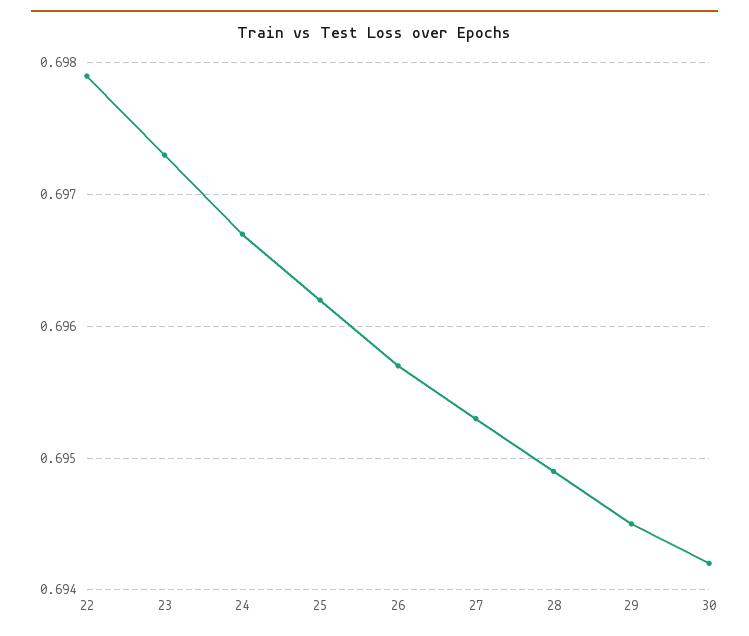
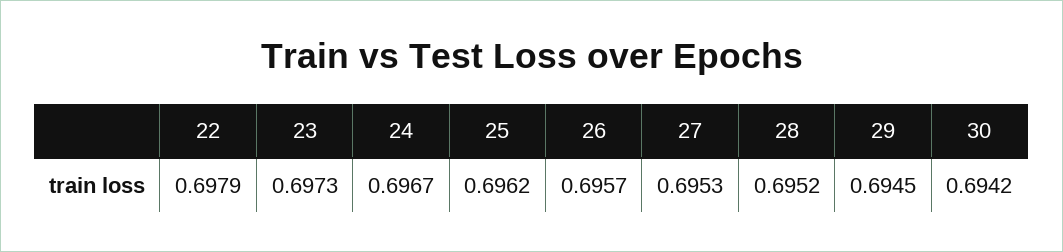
  {
    "22": 0.6979,
    "23": 0.6973,
    "24": 0.6967,
    "25": 0.6962,
    "26": 0.6957,
    "27": 0.6953,
-   "28": 0.6949,
+   "28": 0.6952,
    "29": 0.6945,
    "30": 0.6942
  }

